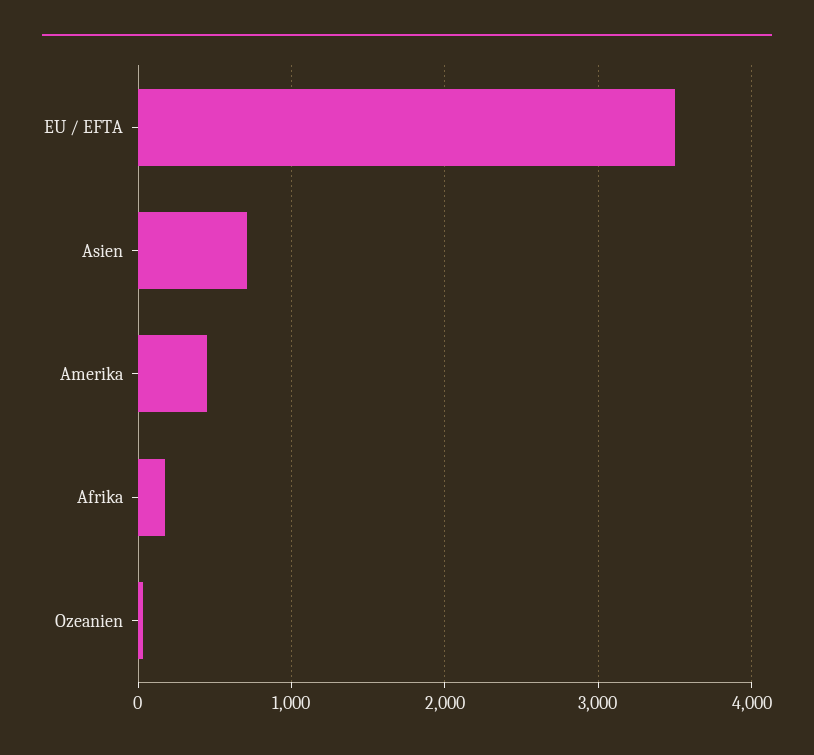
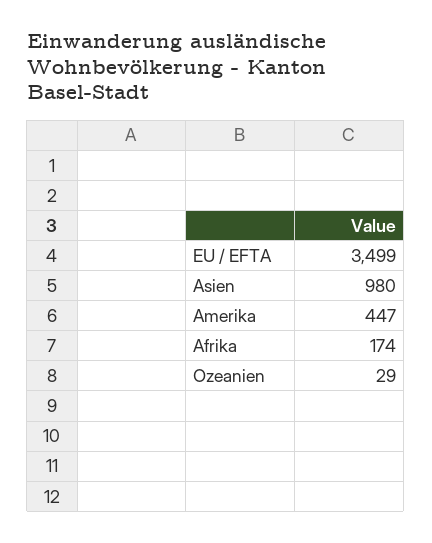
  {
    "EU / EFTA": 3499,
-   "Asien": 700,
+   "Asien": 980,
    "Amerika": 447,
    "Afrika": 174,
    "Ozeanien": 29
  }

